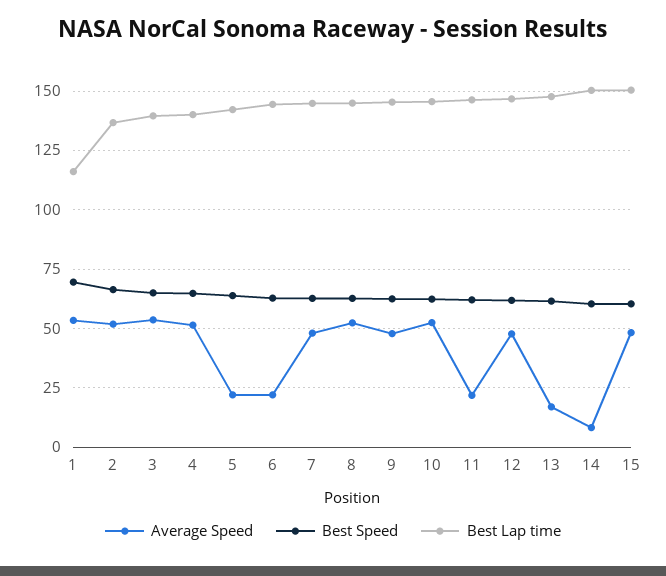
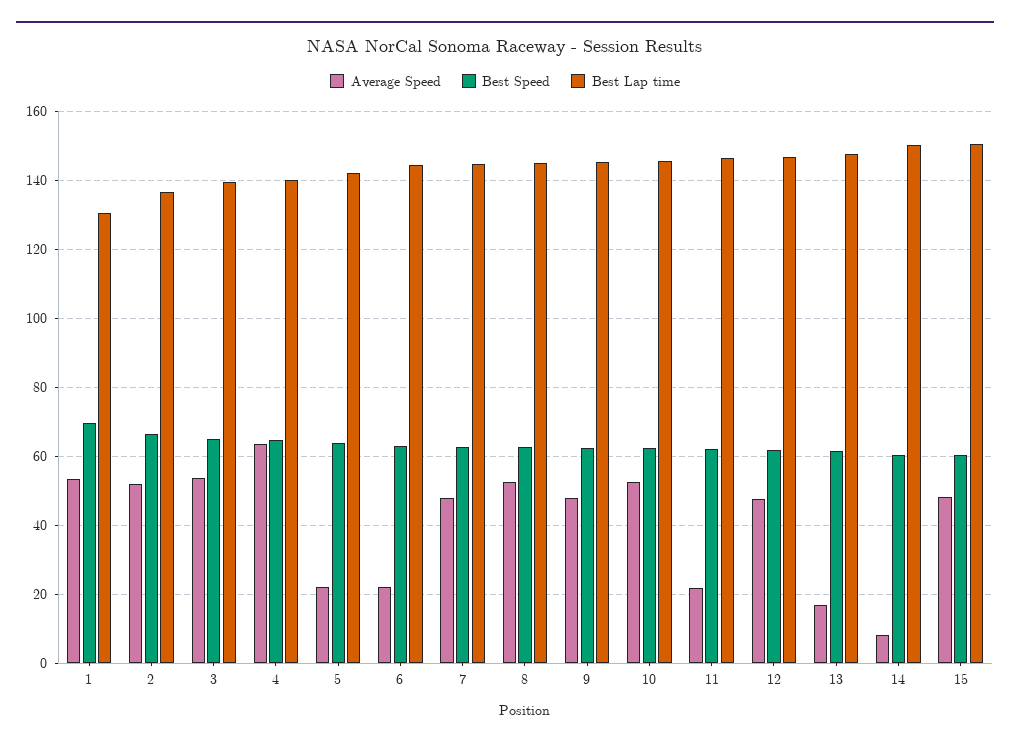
  {
    "Average Speed": {
      "1": 54,
      "2": 52,
      "3": 54,
-     "4": 50,
+     "4": 64,
      "5": 22,
      "6": 22,
      "7": 48,
      "8": 52,
      "9": 48,
      "10": 52,
      "11": 22,
      "12": 48,
      "13": 16,
      "14": 8,
      "15": 48
    },
    "Best Speed": {
      "1": 70,
      "2": 66,
      "3": 66,
      "4": 64,
      "5": 64,
      "6": 62,
      "7": 62,
      "8": 62,
      "9": 62,
      "10": 62,
      "11": 62,
      "12": 62,
      "13": 62,
      "14": 60,
      "15": 60
    },
    "Best Lap time": {
-     "1": 115,
+     "1": 130,
      "2": 136,
      "3": 140,
      "4": 140,
      "5": 142,
      "6": 144,
      "7": 144,
      "8": 144,
      "9": 146,
      "10": 146,
      "11": 146,
      "12": 146,
      "13": 148,
      "14": 150,
      "15": 150
    }
  }

